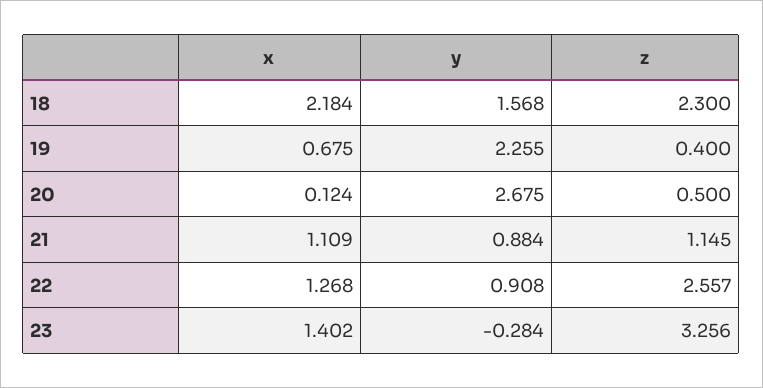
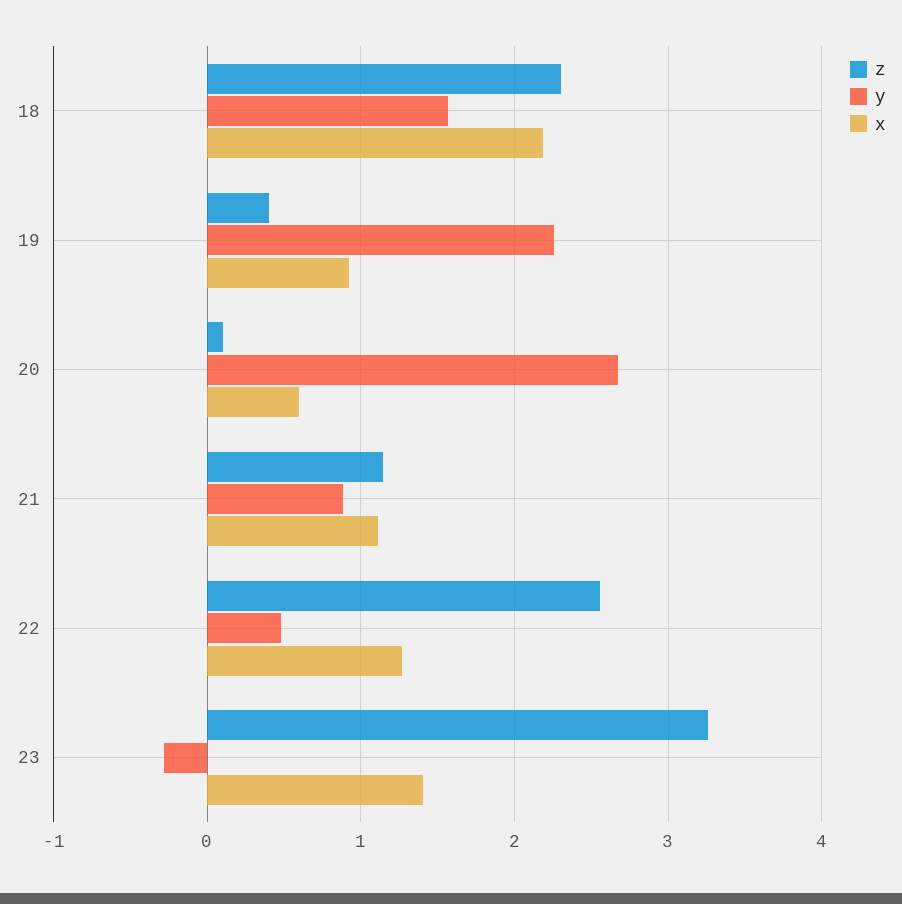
  {
    "x": {
      "18": 2.184,
-     "19": 0.675,
+     "19": 0.9,
-     "20": 0.124,
+     "20": 0.6,
      "21": 1.109,
      "22": 1.268,
      "23": 1.402
    },
    "y": {
      "18": 1.568,
      "19": 2.255,
      "20": 2.675,
      "21": 0.884,
-     "22": 0.908,
+     "22": 0.5,
      "23": -0.284
    },
    "z": {
      "18": 2.3,
      "19": 0.4,
-     "20": 0.5,
+     "20": 0.1,
      "21": 1.145,
      "22": 2.557,
      "23": 3.256
    }
  }

